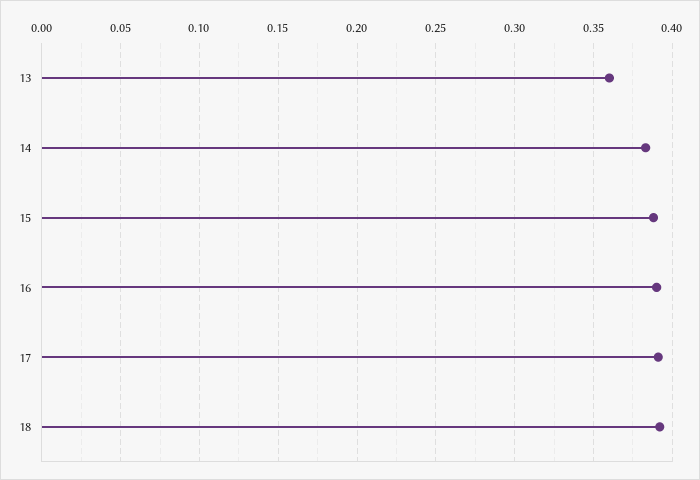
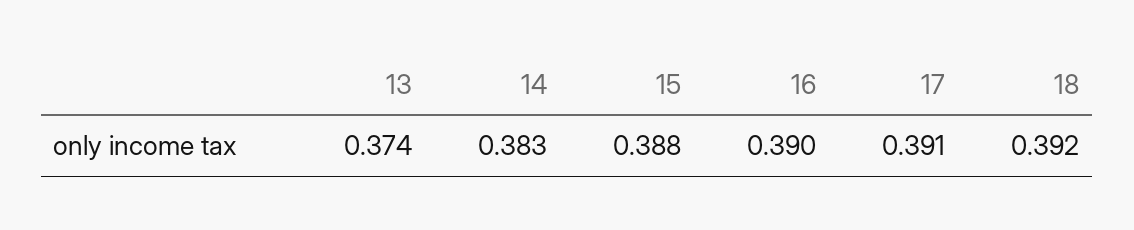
  {
-   "13": 0.36,
+   "13": 0.374,
    "14": 0.383,
    "15": 0.388,
    "16": 0.39,
    "17": 0.391,
    "18": 0.392
  }

